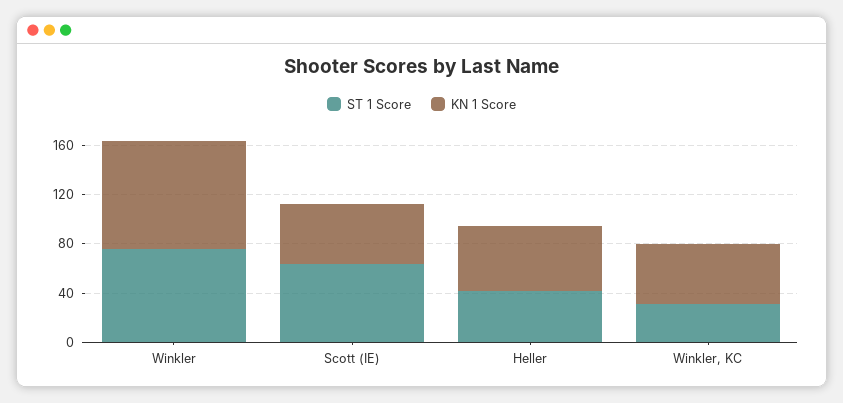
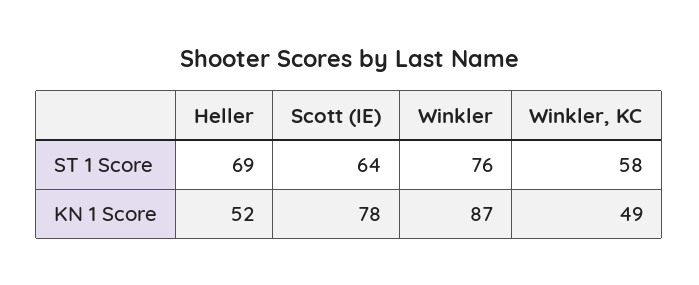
  {
    "ST 1 Score": {
      "Winkler": 76,
      "Scott (IE)": 64,
-     "Heller": 40,
+     "Heller": 69,
-     "Winkler, KC": 30
+     "Winkler, KC": 58
    },
    "KN 1 Score": {
      "Winkler": 87,
-     "Scott (IE)": 50,
+     "Scott (IE)": 78,
      "Heller": 52,
      "Winkler, KC": 49
    }
  }

